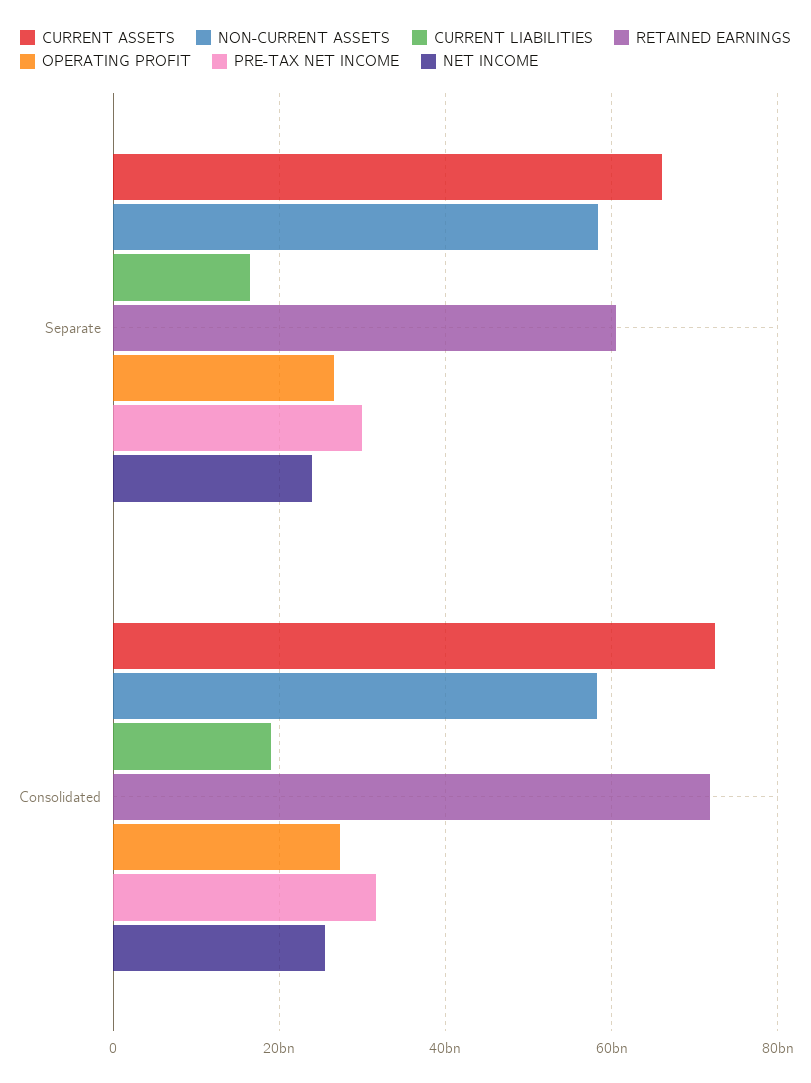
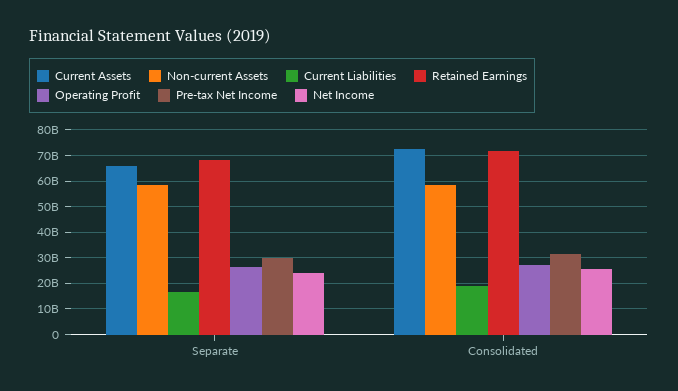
  {
    "CURRENT ASSETS": {
      "Separate": 66000000000,
      "Consolidated": 72000000000
    },
    "NON-CURRENT ASSETS": {
      "Separate": 58000000000,
      "Consolidated": 58000000000
    },
    "CURRENT LIABILITIES": {
      "Separate": 16000000000,
      "Consolidated": 18000000000
    },
    "RETAINED EARNINGS": {
-     "Separate": 60000000000,
+     "Separate": 67500000000,
      "Consolidated": 72000000000
    },
    "OPERATING PROFIT": {
      "Separate": 26000000000,
      "Consolidated": 28000000000
    },
    "PRE-TAX NET INCOME": {
      "Separate": 30000000000,
      "Consolidated": 32000000000
    },
    "NET INCOME": {
      "Separate": 24000000000,
      "Consolidated": 26000000000
    }
  }

